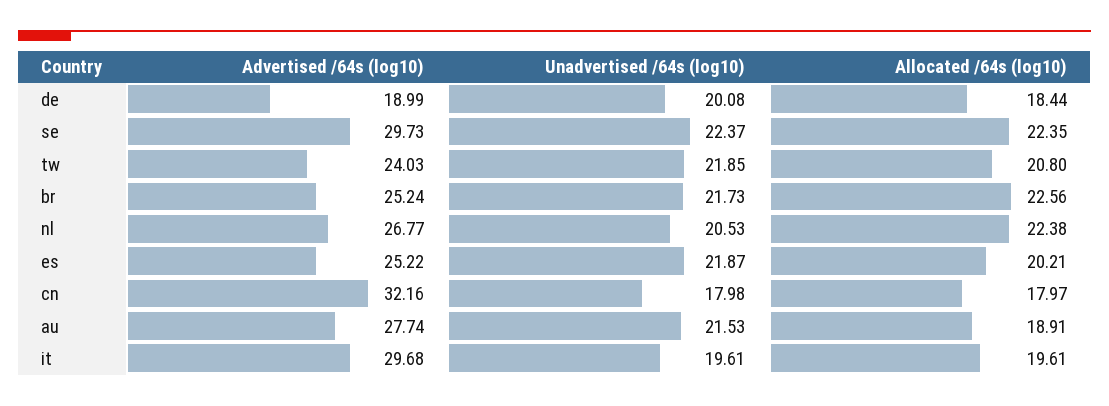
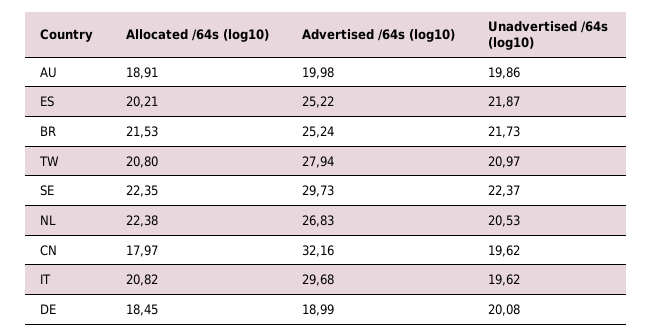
  {
    "Advertised /64s (log10)": {
      "de": 18.99,
      "se": 29.73,
-     "tw": 24.03,
+     "tw": 27.94,
      "br": 25.24,
-     "nl": 26.77,
+     "nl": 26.83,
      "es": 25.22,
      "cn": 32.16,
-     "au": 27.74,
+     "au": 19.98,
      "it": 29.68
    },
    "Unadvertised /64s (log10)": {
      "de": 20.08,
      "se": 22.37,
-     "tw": 21.85,
+     "tw": 20.97,
      "br": 21.73,
      "nl": 20.53,
      "es": 21.87,
-     "cn": 17.98,
+     "cn": 19.62,
-     "au": 21.53,
+     "au": 19.86,
-     "it": 19.61
+     "it": 19.62
    },
    "Allocated /64s (log10)": {
-     "de": 18.44,
+     "de": 18.45,
      "se": 22.35,
      "tw": 20.8,
-     "br": 22.56,
+     "br": 21.53,
      "nl": 22.38,
      "es": 20.21,
      "cn": 17.97,
      "au": 18.91,
-     "it": 19.61
+     "it": 20.82
    }
  }

